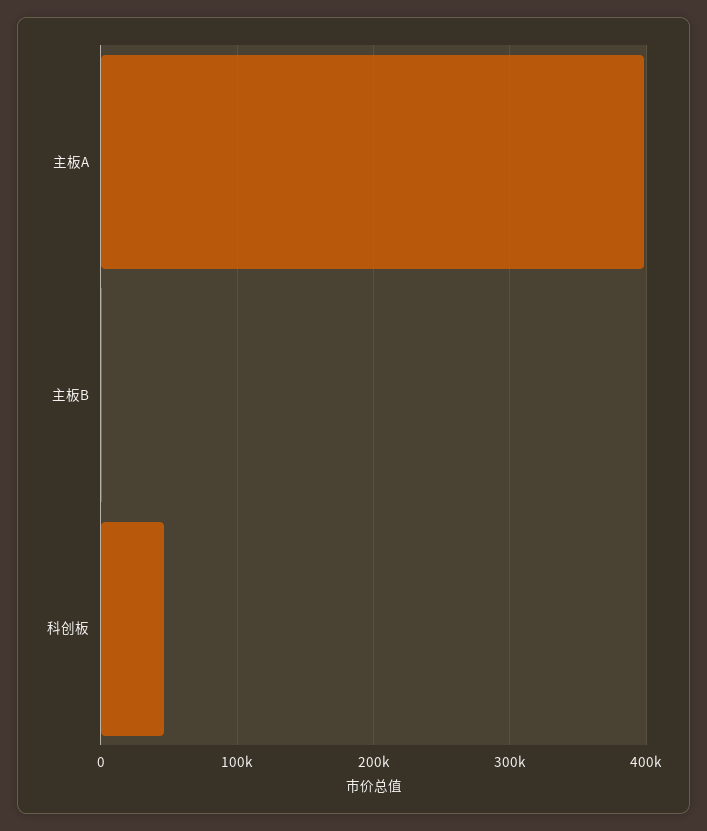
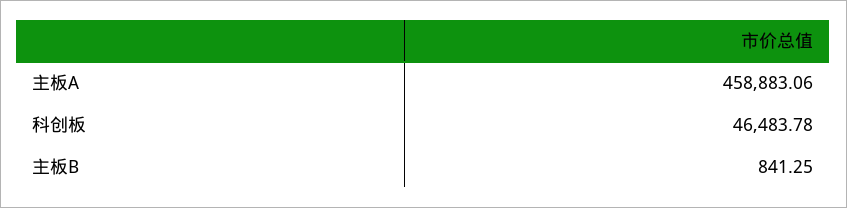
  {
-   "主板A": 400000,
+   "主板A": 458883.06,
    "主板B": 841.25,
    "科创板": 46483.78
  }

